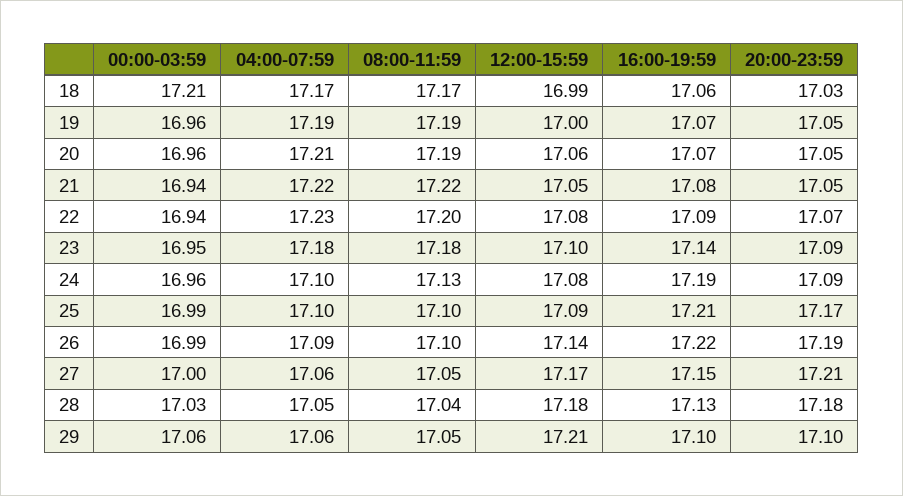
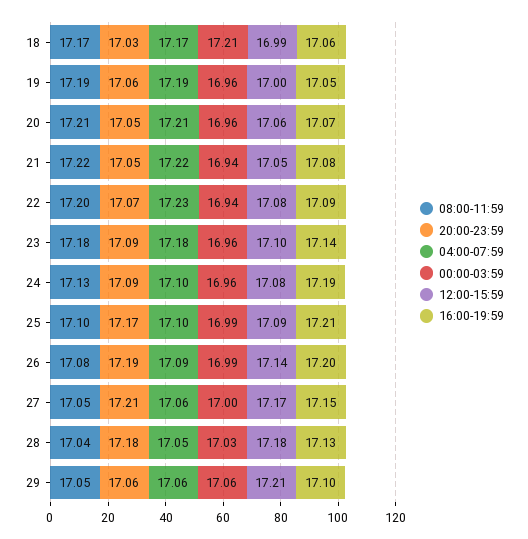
  {
    "00:00-03:59": {
      "18": 17.21,
      "19": 16.96,
      "20": 16.96,
      "21": 16.94,
      "22": 16.94,
-     "23": 16.95,
+     "23": 16.96,
      "24": 16.96,
      "25": 16.99,
      "26": 16.99,
      "27": 17,
      "28": 17.03,
      "29": 17.06
    },
    "04:00-07:59": {
      "18": 17.17,
      "19": 17.19,
      "20": 17.21,
      "21": 17.22,
      "22": 17.23,
      "23": 17.18,
      "24": 17.1,
      "25": 17.1,
      "26": 17.09,
      "27": 17.06,
      "28": 17.05,
      "29": 17.06
    },
    "08:00-11:59": {
      "18": 17.17,
      "19": 17.19,
-     "20": 17.19,
+     "20": 17.21,
      "21": 17.22,
      "22": 17.2,
      "23": 17.18,
      "24": 17.13,
      "25": 17.1,
-     "26": 17.1,
+     "26": 17.08,
      "27": 17.05,
      "28": 17.04,
      "29": 17.05
    },
    "12:00-15:59": {
      "18": 16.99,
      "19": 17,
      "20": 17.06,
      "21": 17.05,
      "22": 17.08,
      "23": 17.1,
      "24": 17.08,
      "25": 17.09,
      "26": 17.14,
      "27": 17.17,
      "28": 17.18,
      "29": 17.21
    },
    "16:00-19:59": {
      "18": 17.06,
-     "19": 17.07,
+     "19": 17.05,
      "20": 17.07,
      "21": 17.08,
      "22": 17.09,
      "23": 17.14,
      "24": 17.19,
      "25": 17.21,
-     "26": 17.22,
+     "26": 17.2,
      "27": 17.15,
      "28": 17.13,
      "29": 17.1
    },
    "20:00-23:59": {
      "18": 17.03,
-     "19": 17.05,
+     "19": 17.06,
      "20": 17.05,
      "21": 17.05,
      "22": 17.07,
      "23": 17.09,
      "24": 17.09,
      "25": 17.17,
      "26": 17.19,
      "27": 17.21,
      "28": 17.18,
-     "29": 17.1
+     "29": 17.06
    }
  }

